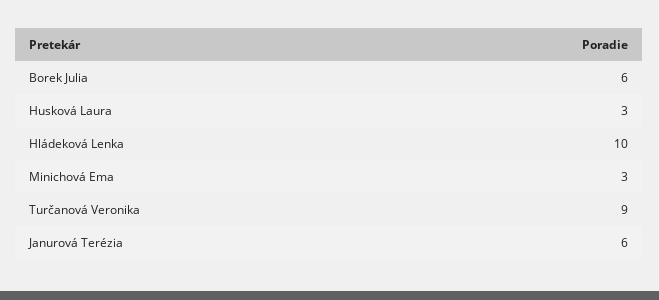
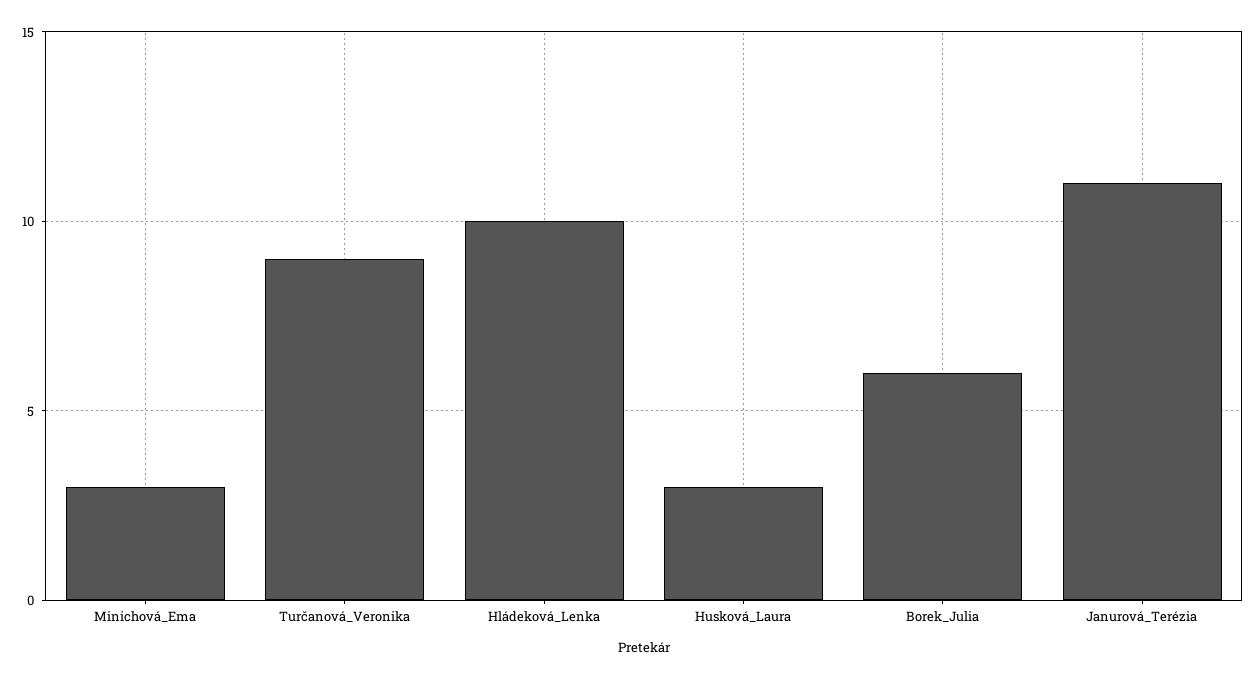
  {
    "Borek Julia": 6,
    "Husková Laura": 3,
    "Hládeková Lenka": 10,
    "Minichová Ema": 3,
    "Turčanová Veronika": 9,
-   "Janurová Terézia": 6
+   "Janurová Terézia": 11
  }

